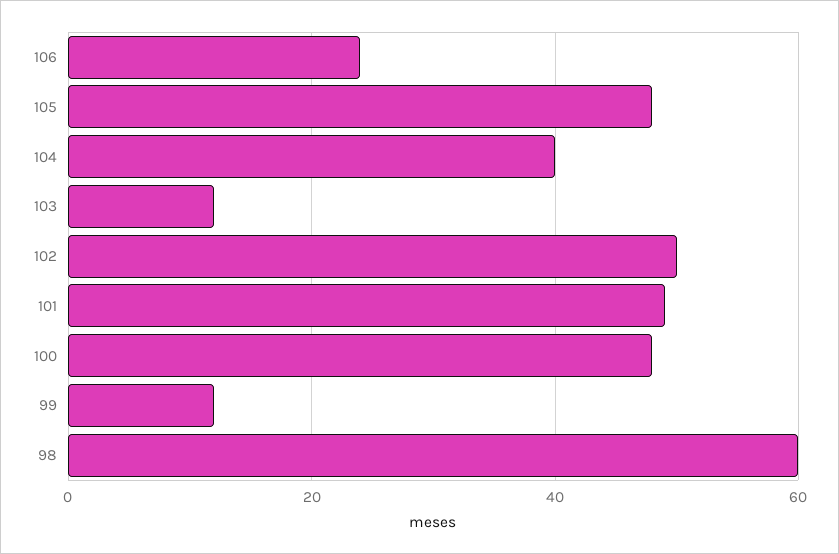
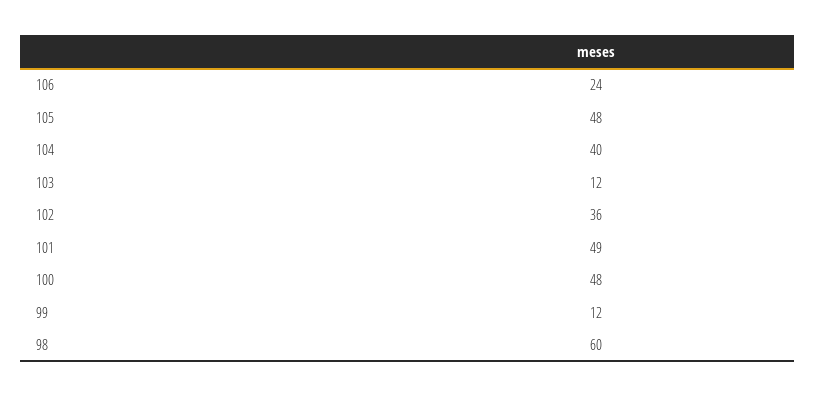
  {
    "106": 24,
    "105": 48,
    "104": 40,
    "103": 12,
-   "102": 50,
+   "102": 36,
    "101": 49,
    "100": 48,
    "99": 12,
    "98": 60
  }

